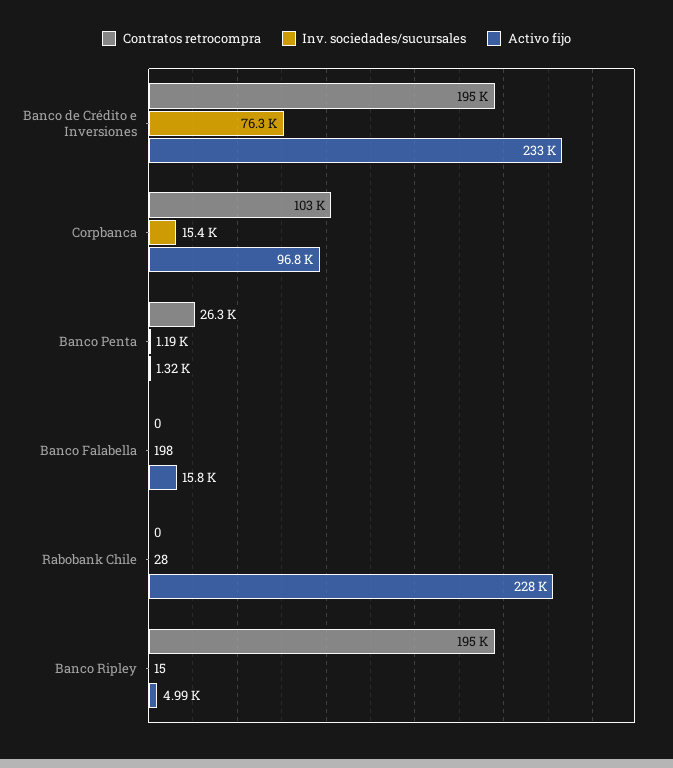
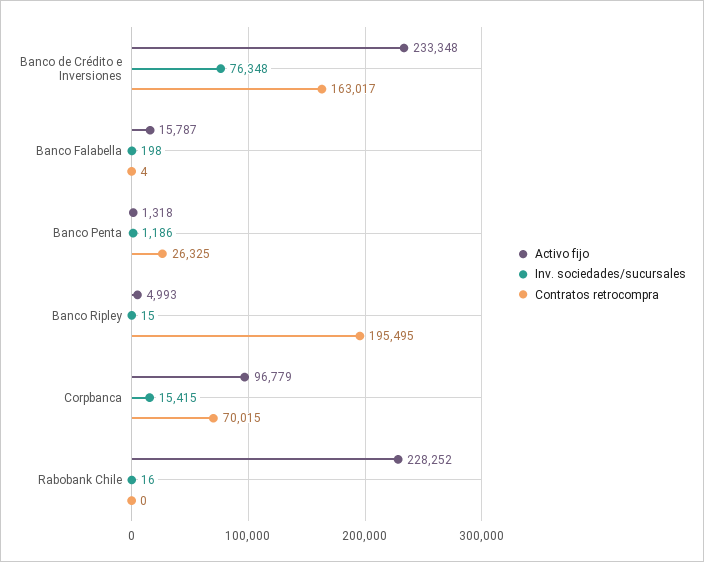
  {
    "Contratos retrocompra": {
-     "Banco de Crédito e Inversiones": 195000,
+     "Banco de Crédito e Inversiones": 163017,
-     "Corpbanca": 103000,
+     "Corpbanca": 70015,
      "Banco Penta": 26325,
-     "Banco Falabella": 0,
+     "Banco Falabella": 4,
      "Rabobank Chile": 0,
      "Banco Ripley": 195495
    },
    "Inv. sociedades/sucursales": {
      "Banco de Crédito e Inversiones": 76348,
      "Corpbanca": 15415,
      "Banco Penta": 1186,
      "Banco Falabella": 198,
-     "Rabobank Chile": 28,
+     "Rabobank Chile": 16,
      "Banco Ripley": 15
    },
    "Activo fijo": {
      "Banco de Crédito e Inversiones": 233348,
      "Corpbanca": 96779,
      "Banco Penta": 1318,
      "Banco Falabella": 15787,
      "Rabobank Chile": 228252,
      "Banco Ripley": 4993
    }
  }

